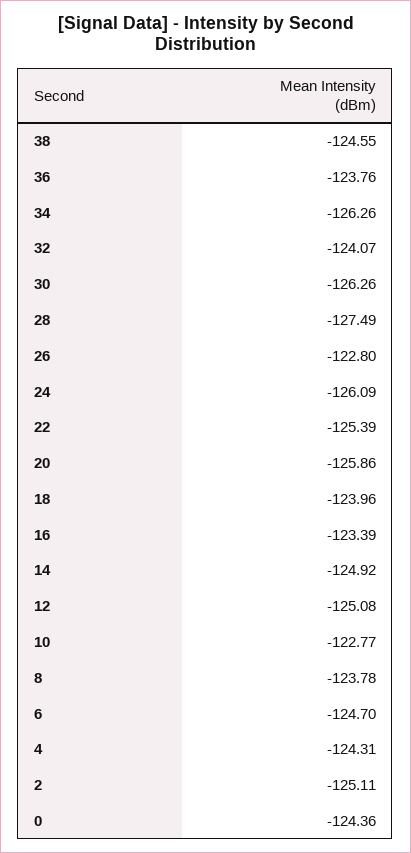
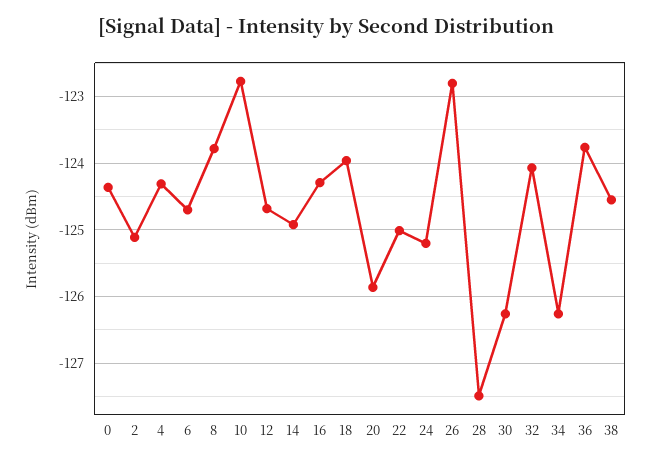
  {
    "38": -124.55,
    "36": -123.76,
    "34": -126.26,
    "32": -124.07,
    "30": -126.26,
    "28": -127.49,
    "26": -122.8,
-   "24": -126.09,
+   "24": -125.2,
-   "22": -125.39,
+   "22": -125,
    "20": -125.86,
    "18": -123.96,
-   "16": -123.39,
+   "16": -124.3,
    "14": -124.92,
-   "12": -125.08,
+   "12": -124.7,
    "10": -122.77,
    "8": -123.78,
    "6": -124.7,
    "4": -124.31,
    "2": -125.11,
    "0": -124.36
  }

